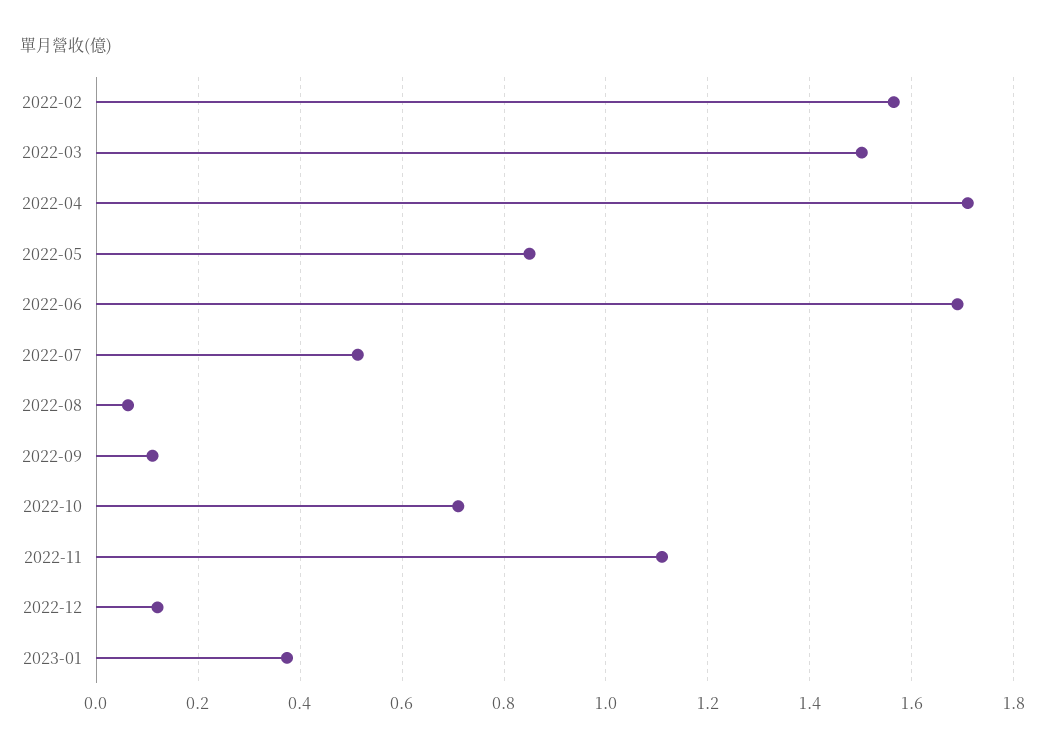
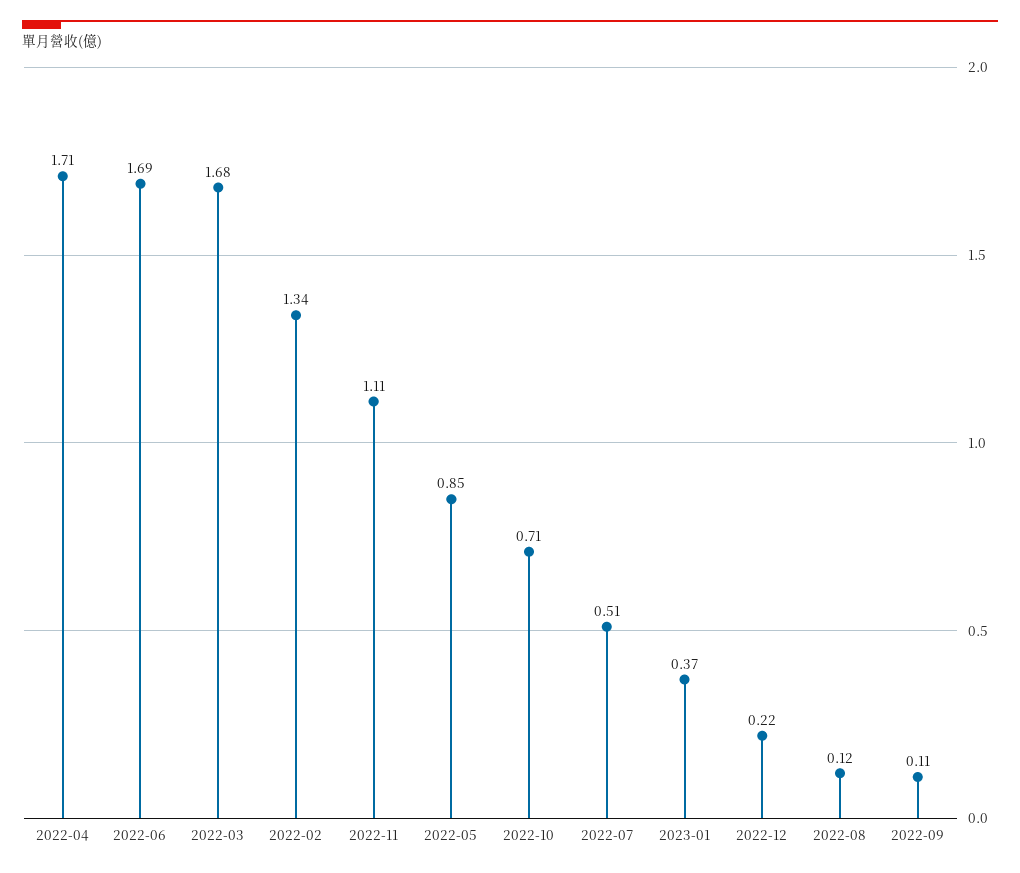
  {
-   "2022-02": 1.56,
+   "2022-02": 1.34,
-   "2022-03": 1.5,
+   "2022-03": 1.68,
    "2022-04": 1.71,
    "2022-05": 0.85,
    "2022-06": 1.69,
    "2022-07": 0.51,
-   "2022-08": 0.06,
+   "2022-08": 0.12,
    "2022-09": 0.11,
    "2022-10": 0.71,
    "2022-11": 1.11,
-   "2022-12": 0.12,
+   "2022-12": 0.22,
    "2023-01": 0.37
  }

